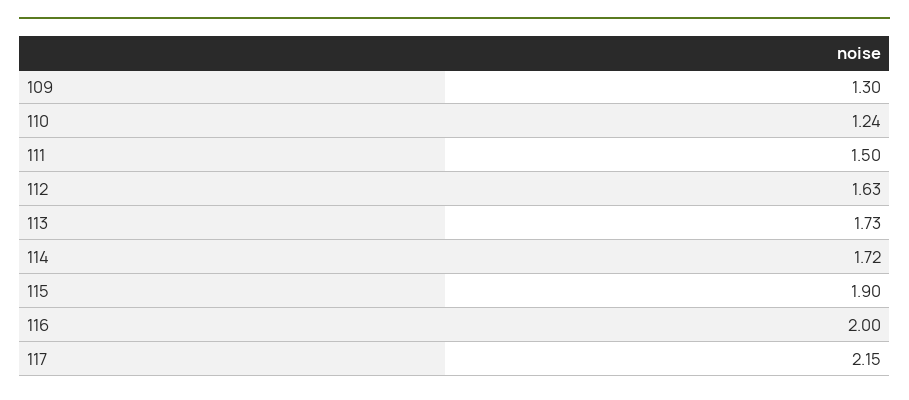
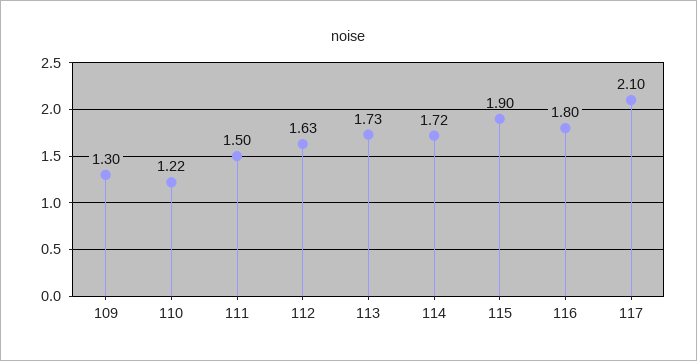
  {
    "109": 1.3,
-   "110": 1.24,
+   "110": 1.22,
    "111": 1.5,
    "112": 1.63,
    "113": 1.73,
    "114": 1.72,
    "115": 1.9,
-   "116": 2,
+   "116": 1.8,
-   "117": 2.15
+   "117": 2.1
  }

